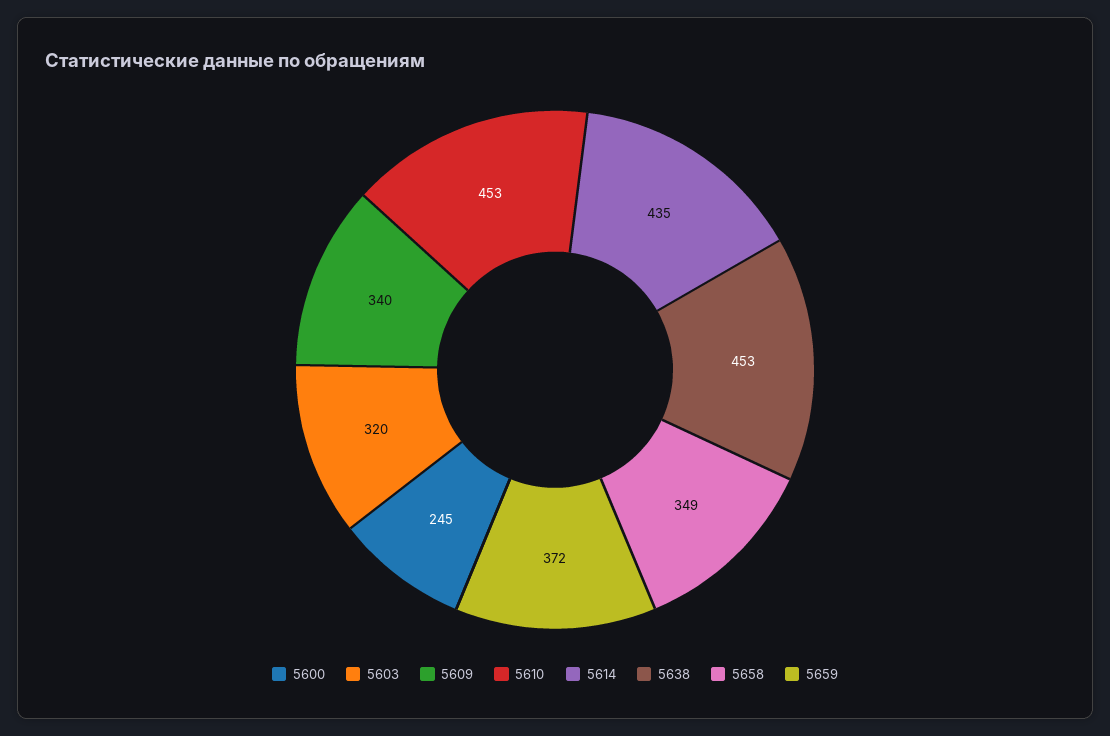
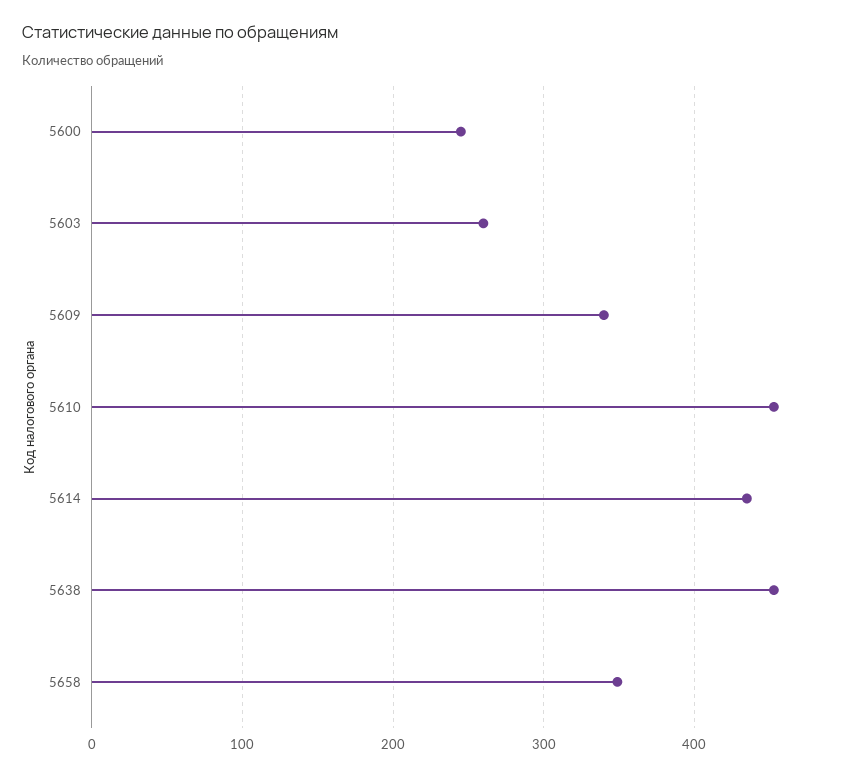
  {
    "5600": 245,
-   "5603": 320,
+   "5603": 260,
    "5609": 340,
    "5610": 453,
    "5614": 435,
    "5638": 453,
-   "5658": 349,
+   "5658": 349
-   "5659": 372
  }

